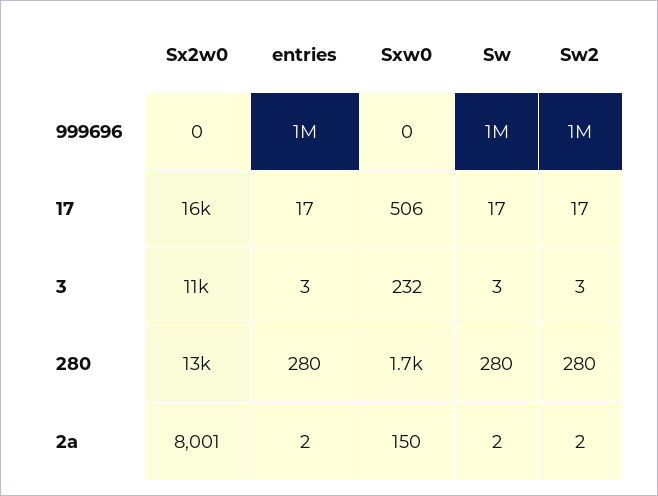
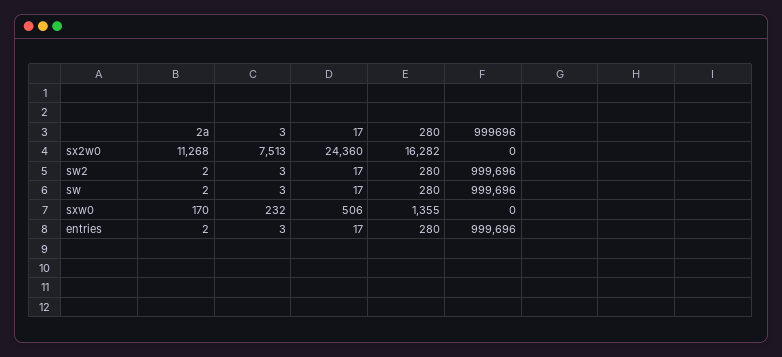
  {
    "Sx2w0": {
      "999696": 0,
-     "17": 16000,
+     "17": 24360,
-     "3": 11000,
+     "3": 7513,
-     "280": 13000,
+     "280": 16282,
-     "2a": 8001
+     "2a": 11268
    },
    "entries": {
      "999696": 999696,
      "17": 17,
      "3": 3,
      "280": 280,
      "2a": 2
    },
    "Sxw0": {
      "999696": 0,
      "17": 506,
      "3": 232,
-     "280": 1700,
+     "280": 1355,
-     "2a": 150
+     "2a": 170
    },
    "Sw": {
      "999696": 999696,
      "17": 17,
      "3": 3,
      "280": 280,
      "2a": 2
    },
    "Sw2": {
      "999696": 999696,
      "17": 17,
      "3": 3,
      "280": 280,
      "2a": 2
    }
  }

